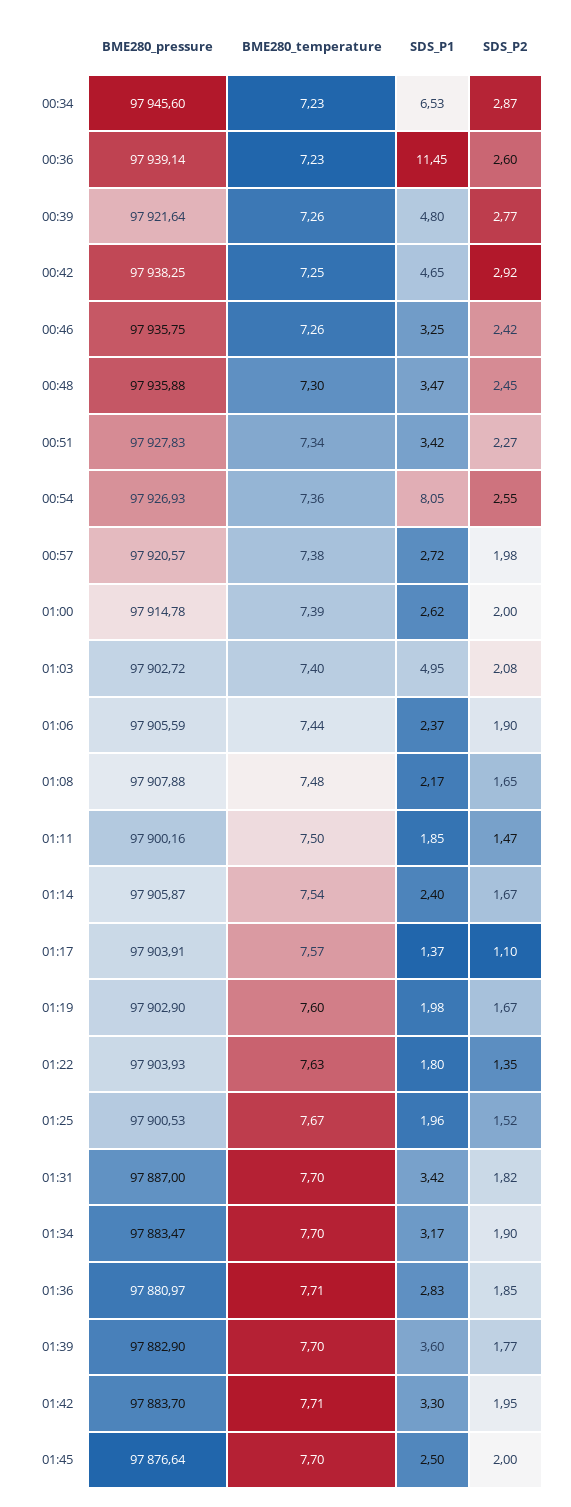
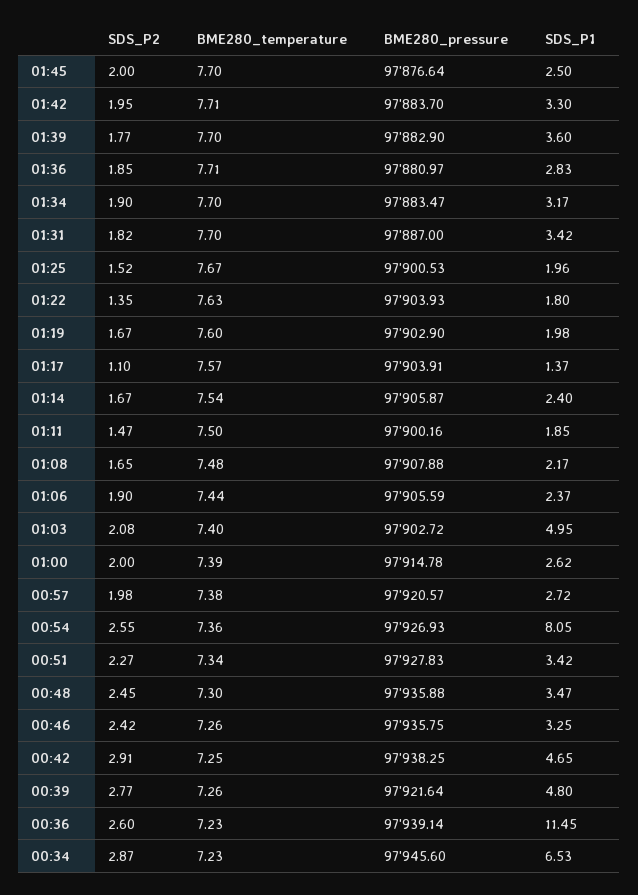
  {
    "BME280_pressure": {
      "00:34": 97945.6,
      "00:36": 97939.14,
      "00:39": 97921.64,
      "00:42": 97938.25,
      "00:46": 97935.75,
      "00:48": 97935.88,
      "00:51": 97927.83,
      "00:54": 97926.93,
      "00:57": 97920.57,
      "01:00": 97914.78,
      "01:03": 97902.72,
      "01:06": 97905.59,
      "01:08": 97907.88,
      "01:11": 97900.16,
      "01:14": 97905.87,
      "01:17": 97903.91,
      "01:19": 97902.9,
      "01:22": 97903.93,
      "01:25": 97900.53,
      "01:31": 97887,
      "01:34": 97883.47,
      "01:36": 97880.97,
      "01:39": 97882.9,
      "01:42": 97883.7,
      "01:45": 97876.64
    },
    "BME280_temperature": {
      "00:34": 7.23,
      "00:36": 7.23,
      "00:39": 7.26,
      "00:42": 7.25,
      "00:46": 7.26,
      "00:48": 7.3,
      "00:51": 7.34,
      "00:54": 7.36,
      "00:57": 7.38,
      "01:00": 7.39,
      "01:03": 7.4,
      "01:06": 7.44,
      "01:08": 7.48,
      "01:11": 7.5,
      "01:14": 7.54,
      "01:17": 7.57,
      "01:19": 7.6,
      "01:22": 7.63,
      "01:25": 7.67,
      "01:31": 7.7,
      "01:34": 7.7,
      "01:36": 7.71,
      "01:39": 7.7,
      "01:42": 7.71,
      "01:45": 7.7
    },
    "SDS_P1": {
      "00:34": 6.53,
      "00:36": 11.45,
      "00:39": 4.8,
      "00:42": 4.65,
      "00:46": 3.25,
      "00:48": 3.47,
      "00:51": 3.42,
      "00:54": 8.05,
      "00:57": 2.72,
      "01:00": 2.62,
      "01:03": 4.95,
      "01:06": 2.37,
      "01:08": 2.17,
      "01:11": 1.85,
      "01:14": 2.4,
      "01:17": 1.37,
      "01:19": 1.98,
      "01:22": 1.8,
      "01:25": 1.96,
      "01:31": 3.42,
      "01:34": 3.17,
      "01:36": 2.83,
      "01:39": 3.6,
      "01:42": 3.3,
      "01:45": 2.5
    },
    "SDS_P2": {
      "00:34": 2.87,
      "00:36": 2.6,
      "00:39": 2.77,
-     "00:42": 2.92,
+     "00:42": 2.91,
      "00:46": 2.42,
      "00:48": 2.45,
      "00:51": 2.27,
      "00:54": 2.55,
      "00:57": 1.98,
      "01:00": 2,
      "01:03": 2.08,
      "01:06": 1.9,
      "01:08": 1.65,
      "01:11": 1.47,
      "01:14": 1.67,
      "01:17": 1.1,
      "01:19": 1.67,
      "01:22": 1.35,
      "01:25": 1.52,
      "01:31": 1.82,
      "01:34": 1.9,
      "01:36": 1.85,
      "01:39": 1.77,
      "01:42": 1.95,
      "01:45": 2
    }
  }

